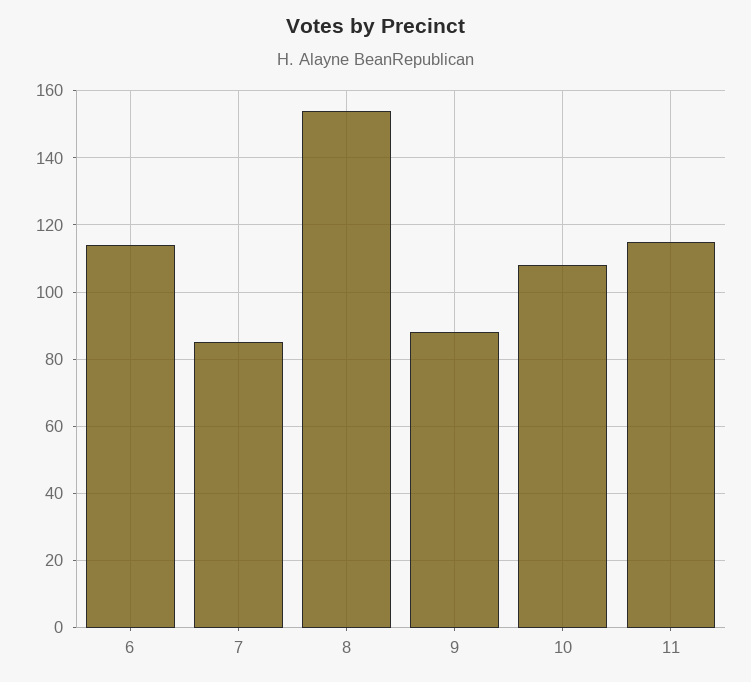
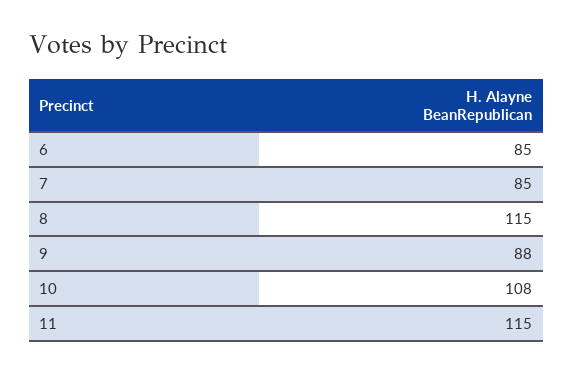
  {
-   "6": 115,
+   "6": 85,
    "7": 85,
-   "8": 155,
+   "8": 115,
    "9": 88,
    "10": 108,
    "11": 115
  }

